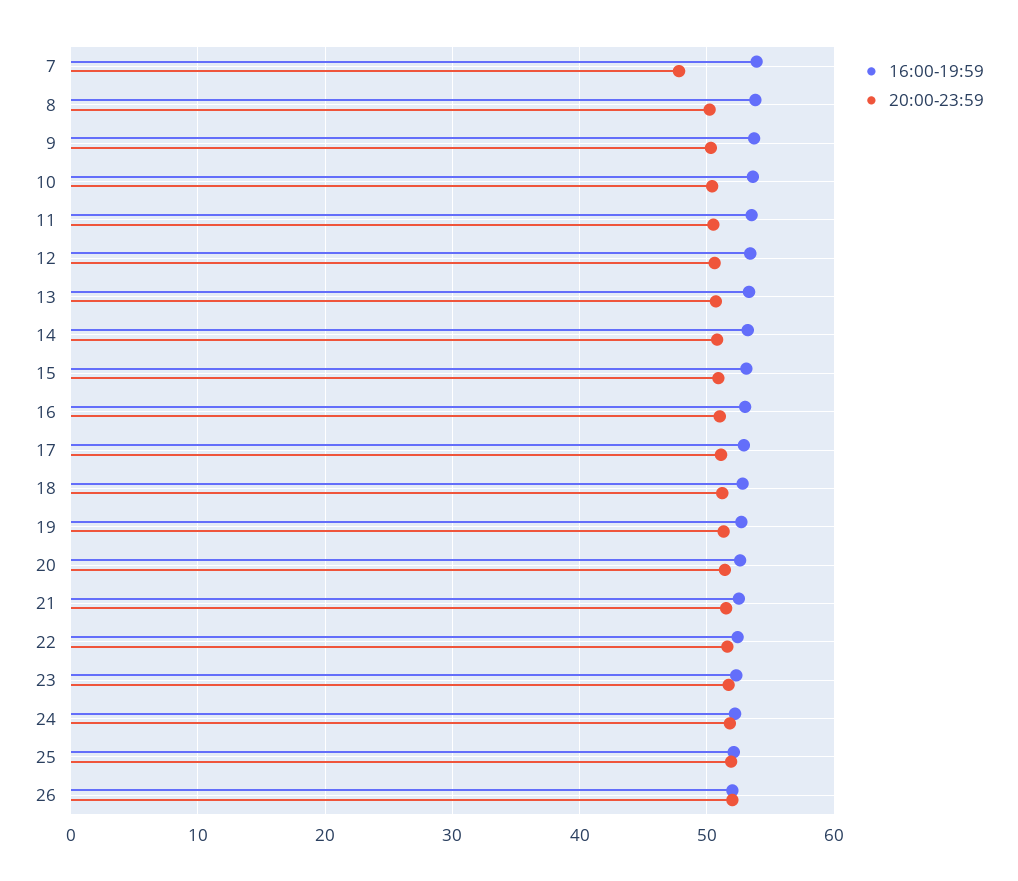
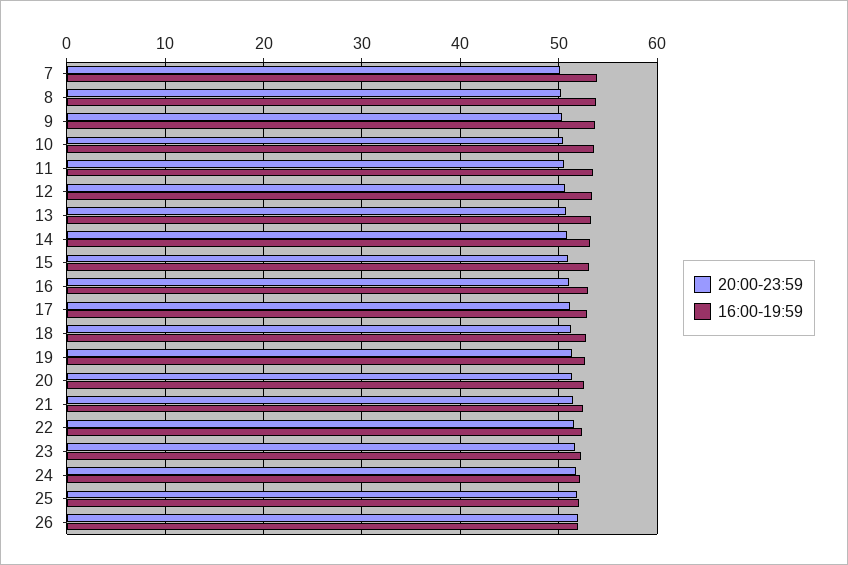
  {
    "16:00-19:59": {
      "7": 54,
      "8": 54,
      "9": 54,
      "10": 54,
      "11": 54,
      "12": 53,
      "13": 53,
      "14": 53,
      "15": 53,
      "16": 53,
      "17": 53,
      "18": 53,
      "19": 53,
      "20": 53,
      "21": 53,
      "22": 52,
      "23": 52,
      "24": 52,
      "25": 52,
      "26": 52
    },
    "20:00-23:59": {
-     "7": 48,
+     "7": 50,
      "8": 50,
      "9": 50,
      "10": 50,
      "11": 51,
      "12": 51,
      "13": 51,
      "14": 51,
      "15": 51,
      "16": 51,
      "17": 51,
      "18": 51,
      "19": 51,
      "20": 51,
      "21": 52,
      "22": 52,
      "23": 52,
      "24": 52,
      "25": 52,
      "26": 52
    }
  }

